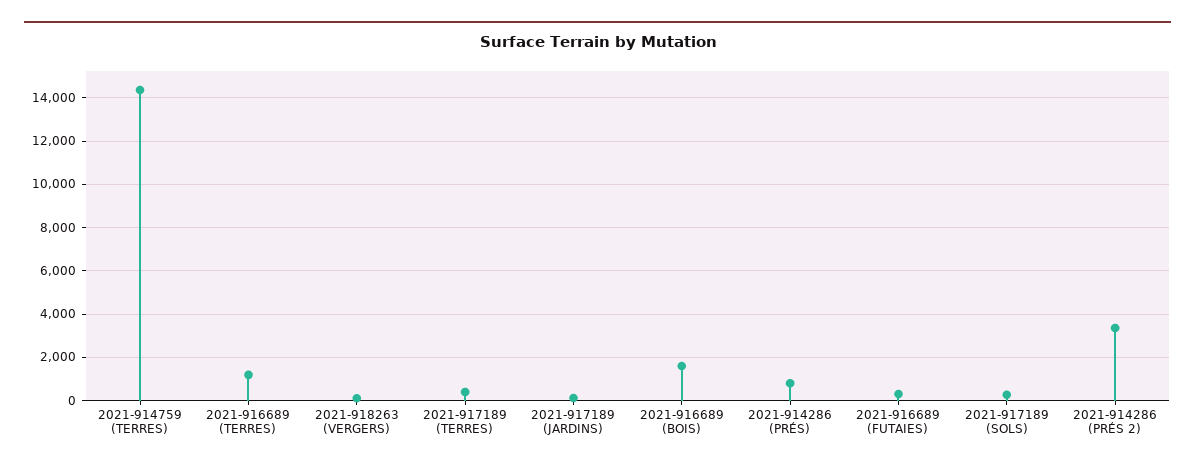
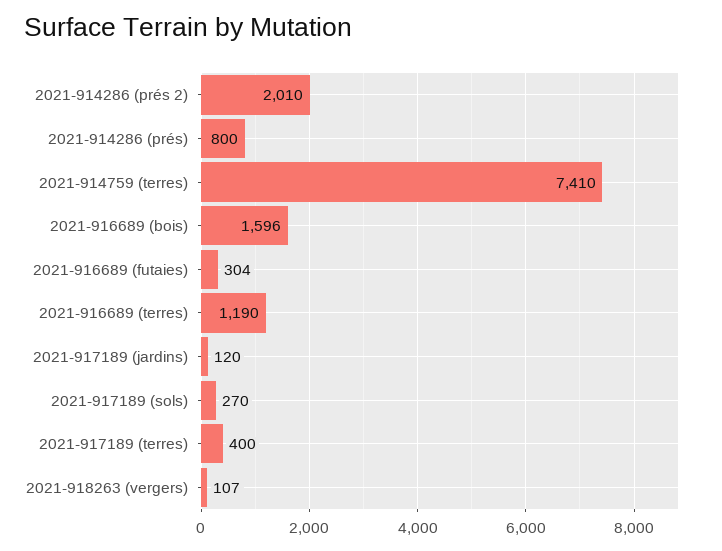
  {
-   "2021-914759 (TERRES)": 14500,
+   "2021-914759 (TERRES)": 7410,
    "2021-916689 (TERRES)": 1190,
    "2021-918263 (VERGERS)": 107,
    "2021-917189 (TERRES)": 400,
    "2021-917189 (JARDINS)": 120,
    "2021-916689 (BOIS)": 1596,
    "2021-914286 (PRÉS)": 800,
    "2021-916689 (FUTAIES)": 304,
    "2021-917189 (SOLS)": 270,
-   "2021-914286 (PRÉS 2)": 3500
+   "2021-914286 (PRÉS 2)": 2010
  }

